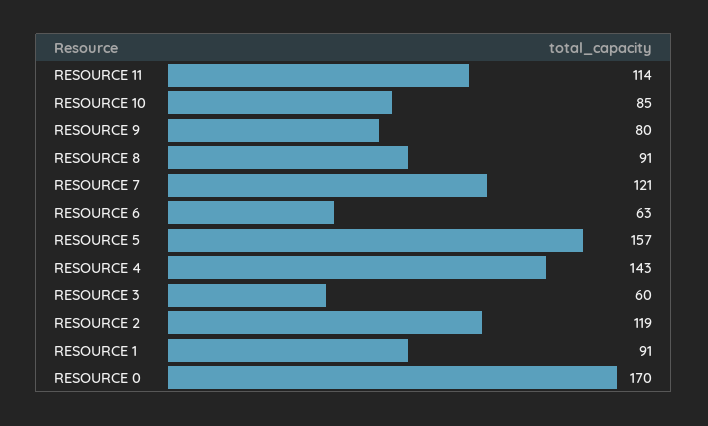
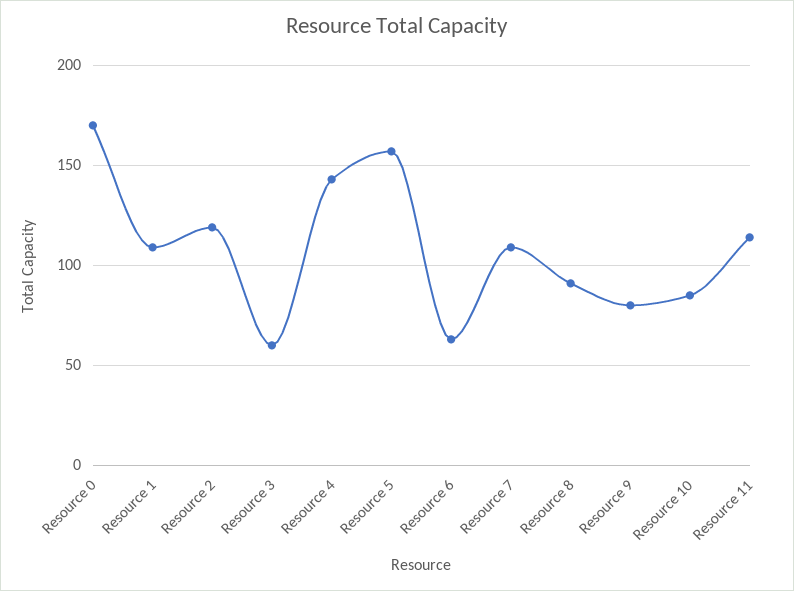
  {
    "RESOURCE 11": 114,
    "RESOURCE 10": 85,
    "RESOURCE 9": 80,
    "RESOURCE 8": 91,
-   "RESOURCE 7": 121,
+   "RESOURCE 7": 110,
    "RESOURCE 6": 63,
    "RESOURCE 5": 157,
    "RESOURCE 4": 143,
    "RESOURCE 3": 60,
    "RESOURCE 2": 119,
-   "RESOURCE 1": 91,
+   "RESOURCE 1": 110,
    "RESOURCE 0": 170
  }

